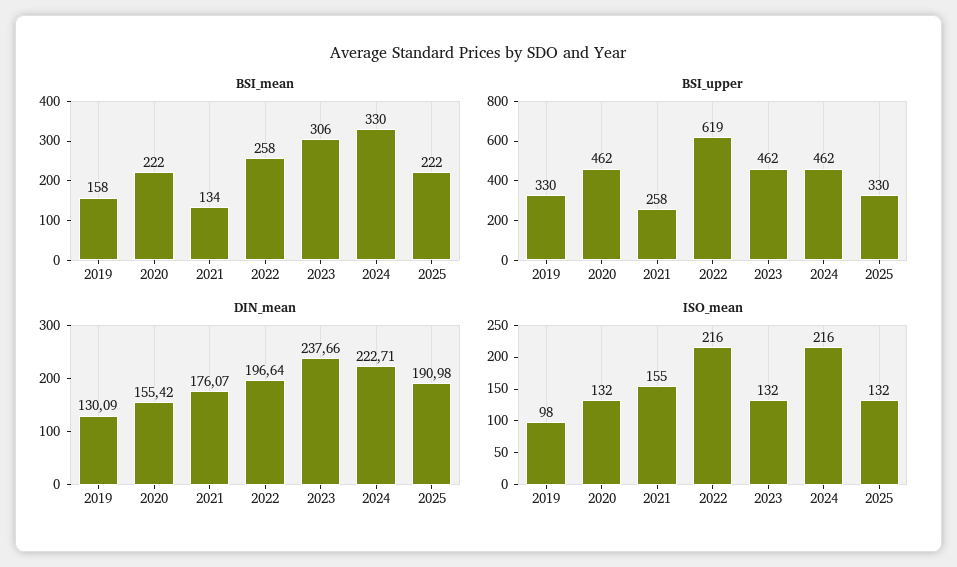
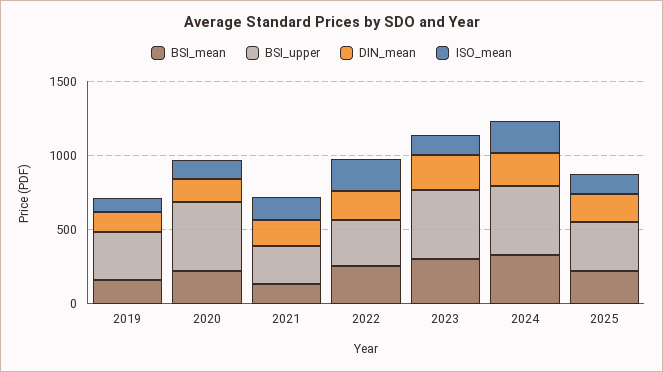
  {
    "BSI_mean": {
      "2019": 158,
      "2020": 222,
      "2021": 134,
      "2022": 258,
      "2023": 306,
      "2024": 330,
      "2025": 222
    },
    "BSI_upper": {
      "2019": 330,
      "2020": 462,
      "2021": 258,
-     "2022": 619,
+     "2022": 300,
      "2023": 462,
      "2024": 462,
      "2025": 330
    },
    "DIN_mean": {
      "2019": 130.09,
      "2020": 155.42,
      "2021": 176.07,
      "2022": 196.64,
      "2023": 237.66,
      "2024": 222.71,
      "2025": 190.98
    },
    "ISO_mean": {
      "2019": 98,
      "2020": 132,
      "2021": 155,
      "2022": 216,
      "2023": 132,
      "2024": 216,
      "2025": 132
    }
  }

